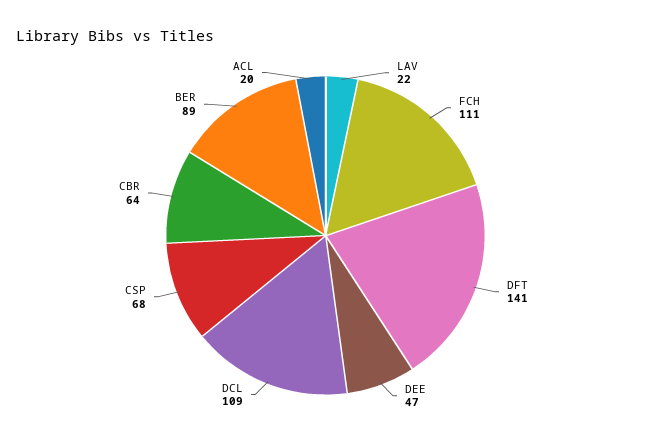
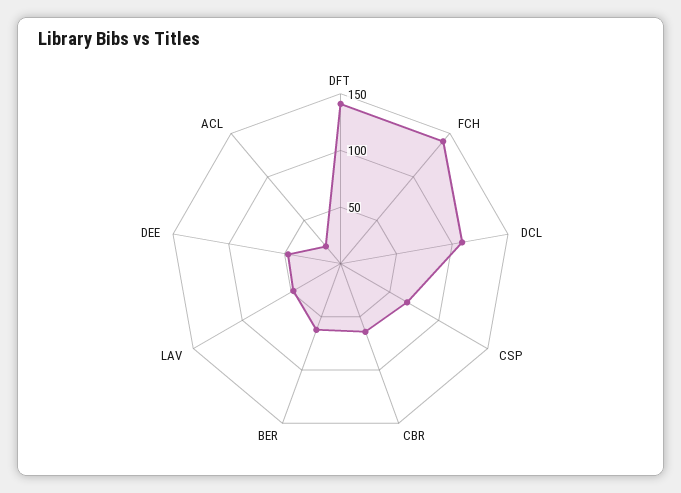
  {
-   "LAV": 22,
+   "LAV": 50,
-   "FCH": 111,
+   "FCH": 140,
    "DFT": 141,
    "DEE": 47,
    "DCL": 109,
    "CSP": 68,
    "CBR": 64,
-   "BER": 89,
+   "BER": 60,
    "ACL": 20
  }

